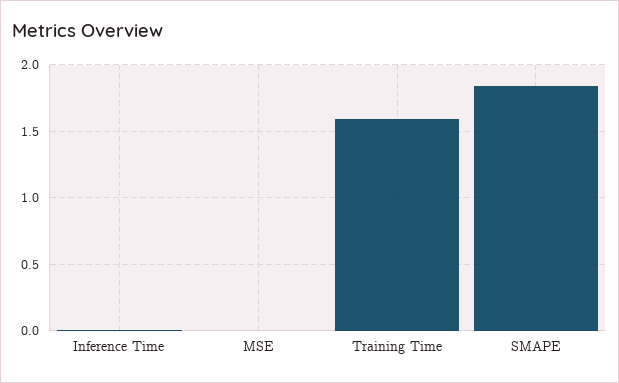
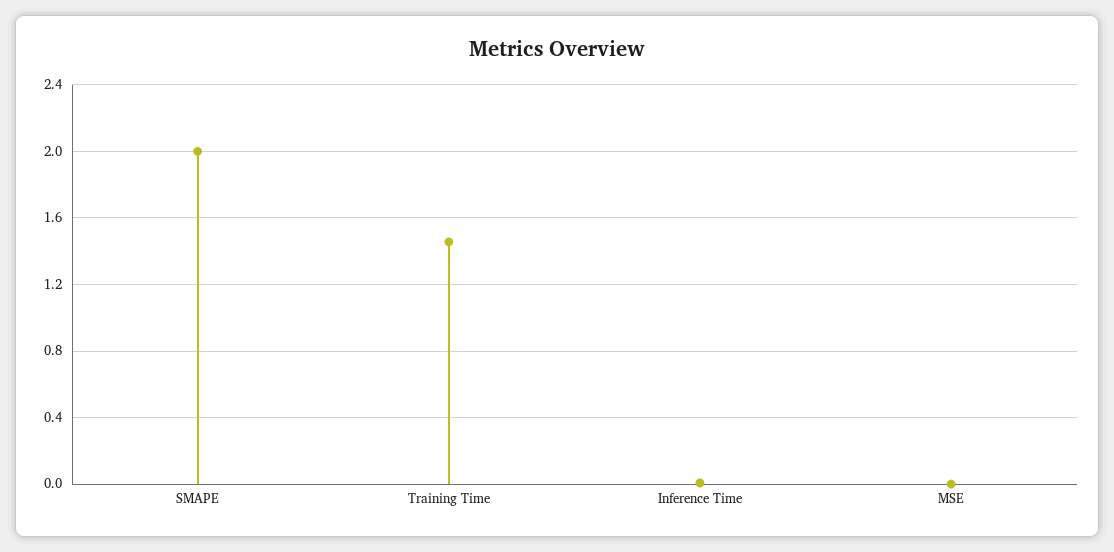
  {
    "Inference Time": 0,
    "MSE": 0,
-   "Training Time": 1.6,
+   "Training Time": 1.45,
-   "SMAPE": 1.85
+   "SMAPE": 2
  }

